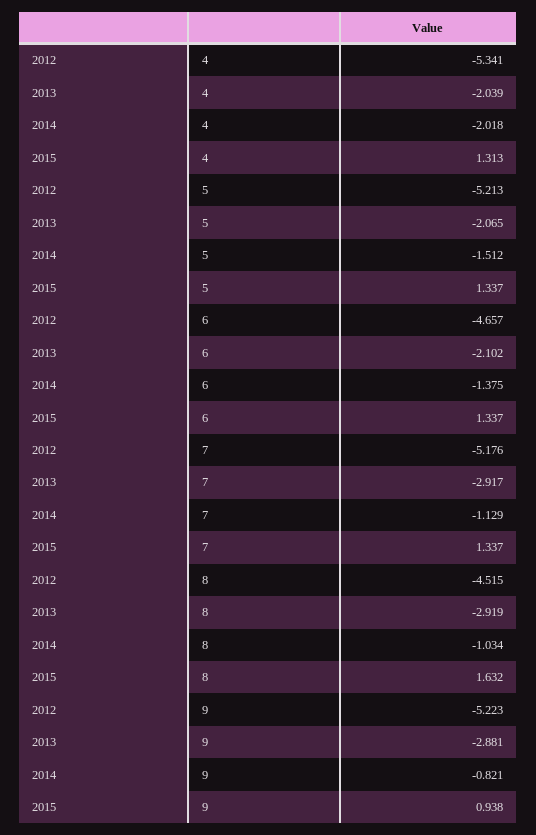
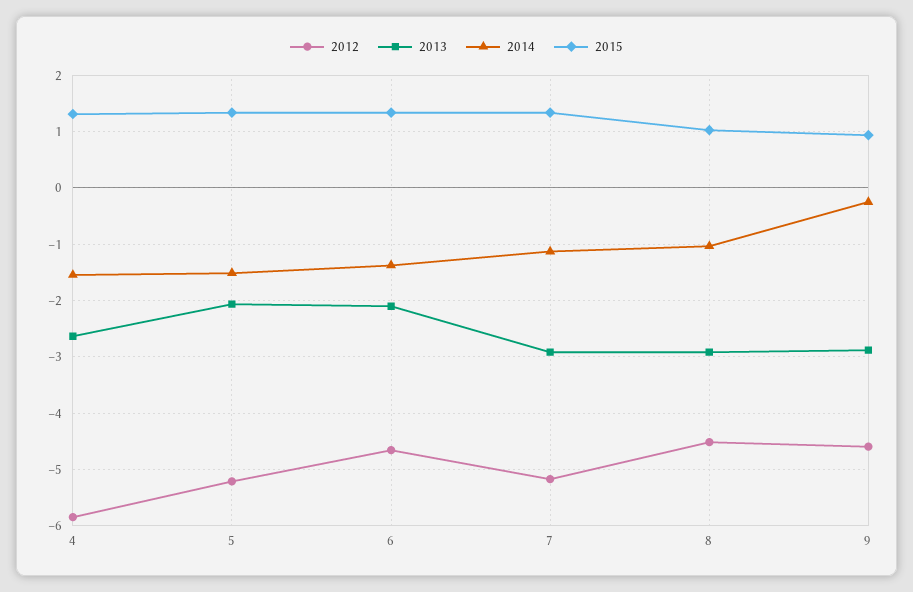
  {
    "2012": {
-     "4": -5.341,
+     "4": -5.8,
      "5": -5.213,
      "6": -4.657,
      "7": -5.176,
      "8": -4.515,
-     "9": -5.223
+     "9": -4.6
    },
    "2013": {
-     "4": -2.039,
+     "4": -2.6,
      "5": -2.065,
      "6": -2.102,
      "7": -2.917,
      "8": -2.919,
      "9": -2.881
    },
    "2014": {
-     "4": -2.018,
+     "4": -1.6,
      "5": -1.512,
      "6": -1.375,
      "7": -1.129,
      "8": -1.034,
-     "9": -0.821
+     "9": -0.2
    },
    "2015": {
      "4": 1.313,
      "5": 1.337,
      "6": 1.337,
      "7": 1.337,
-     "8": 1.632,
+     "8": 1,
      "9": 0.938
    }
  }

